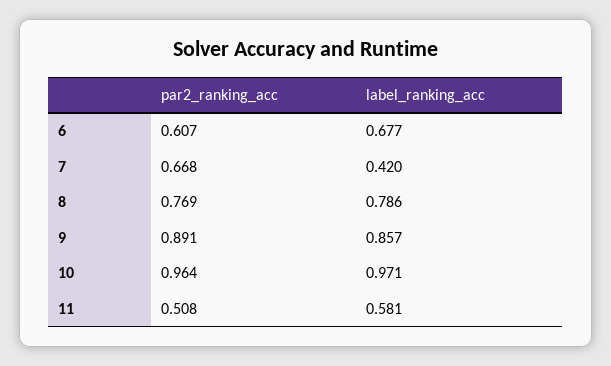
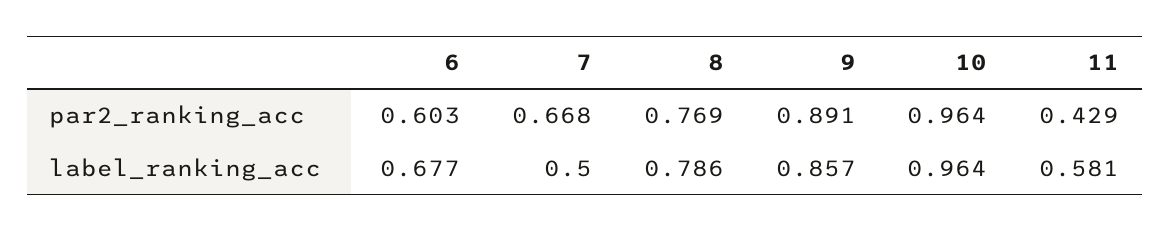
  {
    "par2_ranking_acc": {
-     "6": 0.607,
+     "6": 0.603,
      "7": 0.668,
      "8": 0.769,
      "9": 0.891,
      "10": 0.964,
-     "11": 0.508
+     "11": 0.429
    },
    "label_ranking_acc": {
      "6": 0.677,
-     "7": 0.42,
+     "7": 0.5,
      "8": 0.786,
      "9": 0.857,
-     "10": 0.971,
+     "10": 0.964,
      "11": 0.581
    }
  }

